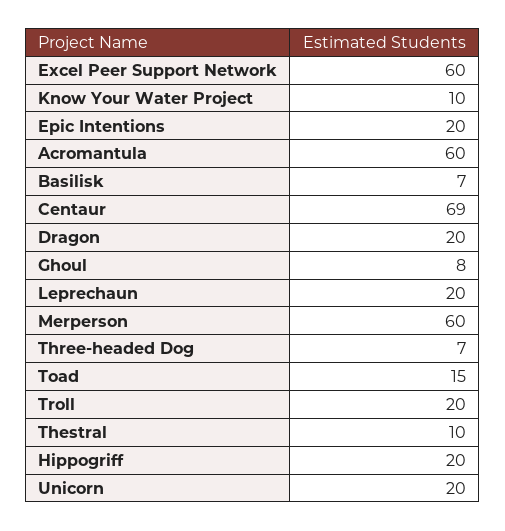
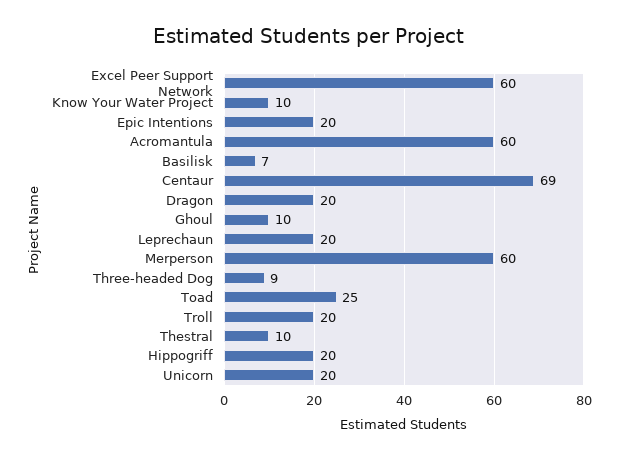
  {
    "Excel Peer Support Network": 60,
    "Know Your Water Project": 10,
    "Epic Intentions": 20,
    "Acromantula": 60,
    "Basilisk": 7,
    "Centaur": 69,
    "Dragon": 20,
-   "Ghoul": 8,
+   "Ghoul": 10,
    "Leprechaun": 20,
    "Merperson": 60,
-   "Three-headed Dog": 7,
+   "Three-headed Dog": 9,
-   "Toad": 15,
+   "Toad": 25,
    "Troll": 20,
    "Thestral": 10,
    "Hippogriff": 20,
    "Unicorn": 20
  }

